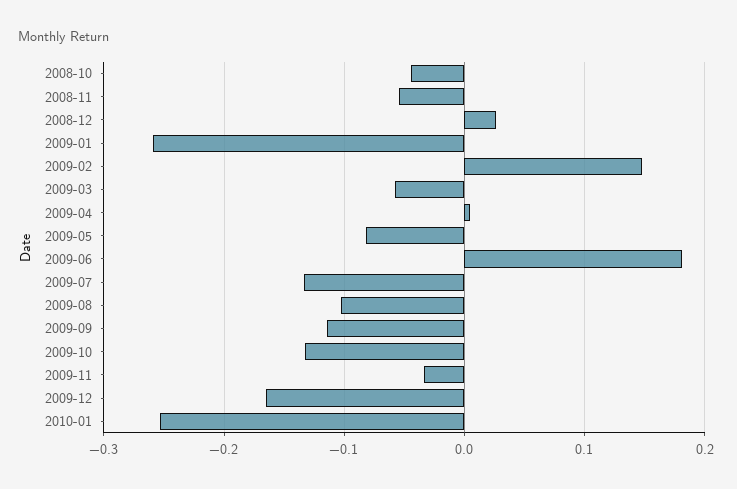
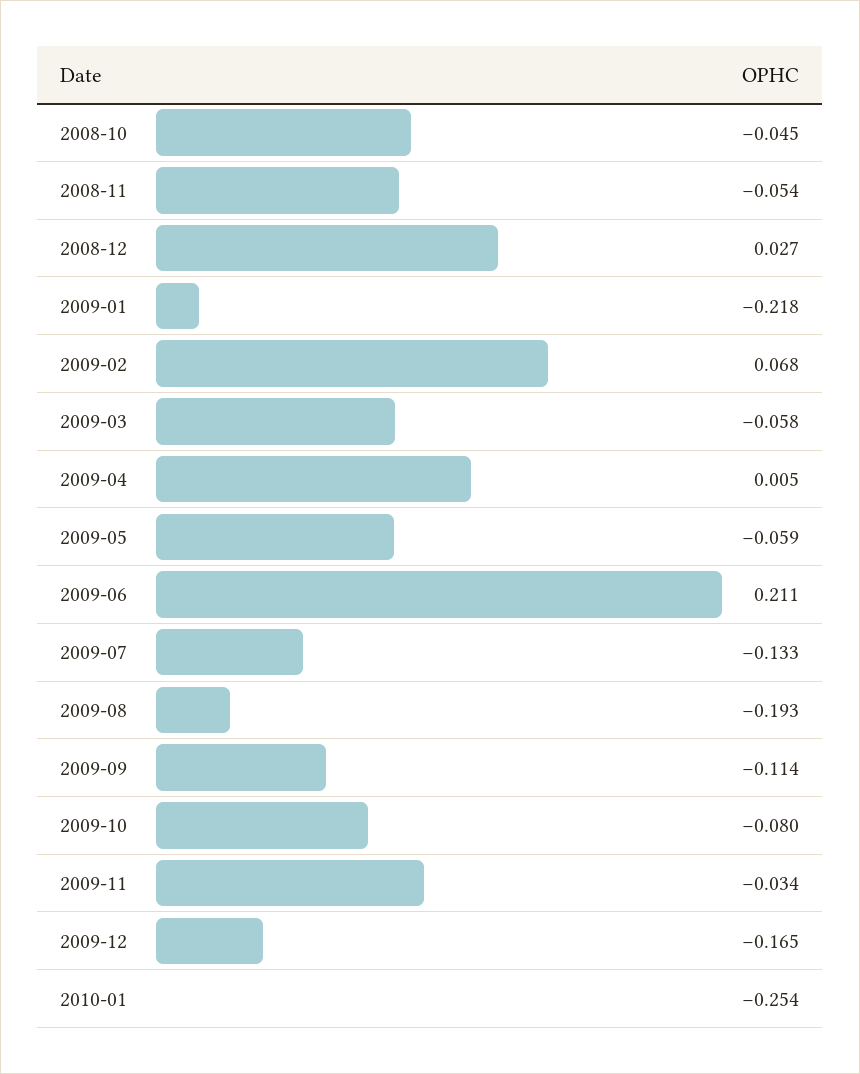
  {
    "2008-10": -0.045,
    "2008-11": -0.054,
    "2008-12": 0.027,
-   "2009-01": -0.26,
+   "2009-01": -0.218,
-   "2009-02": 0.15,
+   "2009-02": 0.068,
    "2009-03": -0.058,
    "2009-04": 0.005,
-   "2009-05": -0.08,
+   "2009-05": -0.059,
-   "2009-06": 0.18,
+   "2009-06": 0.211,
    "2009-07": -0.133,
-   "2009-08": -0.1,
+   "2009-08": -0.193,
    "2009-09": -0.114,
-   "2009-10": -0.13,
+   "2009-10": -0.08,
    "2009-11": -0.034,
    "2009-12": -0.165,
    "2010-01": -0.254
  }

